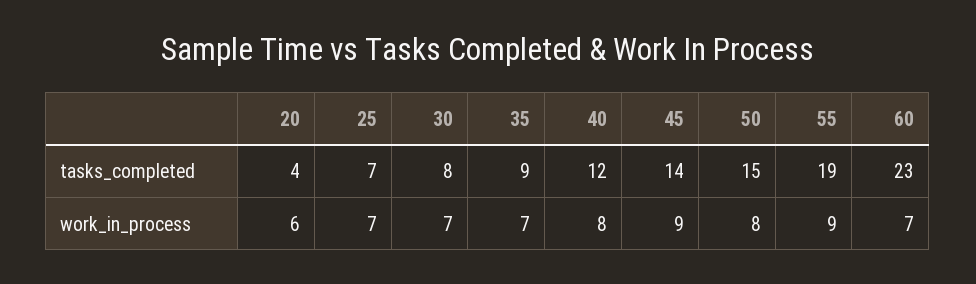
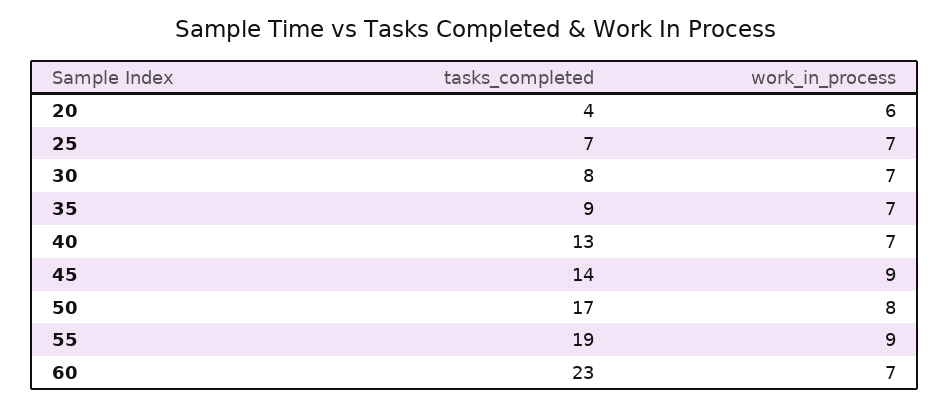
  {
    "20": {
      "tasks_completed": 4,
      "work_in_process": 6
    },
    "25": {
      "tasks_completed": 7,
      "work_in_process": 7
    },
    "30": {
      "tasks_completed": 8,
      "work_in_process": 7
    },
    "35": {
      "tasks_completed": 9,
      "work_in_process": 7
    },
    "40": {
-     "tasks_completed": 12,
+     "tasks_completed": 13,
-     "work_in_process": 8
+     "work_in_process": 7
    },
    "45": {
      "tasks_completed": 14,
      "work_in_process": 9
    },
    "50": {
-     "tasks_completed": 15,
+     "tasks_completed": 17,
      "work_in_process": 8
    },
    "55": {
      "tasks_completed": 19,
      "work_in_process": 9
    },
    "60": {
      "tasks_completed": 23,
      "work_in_process": 7
    }
  }

